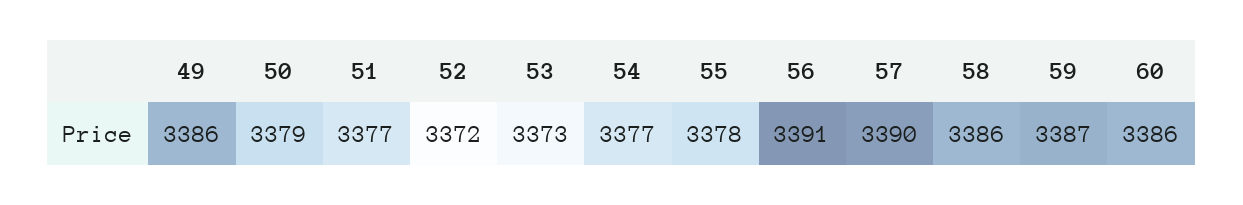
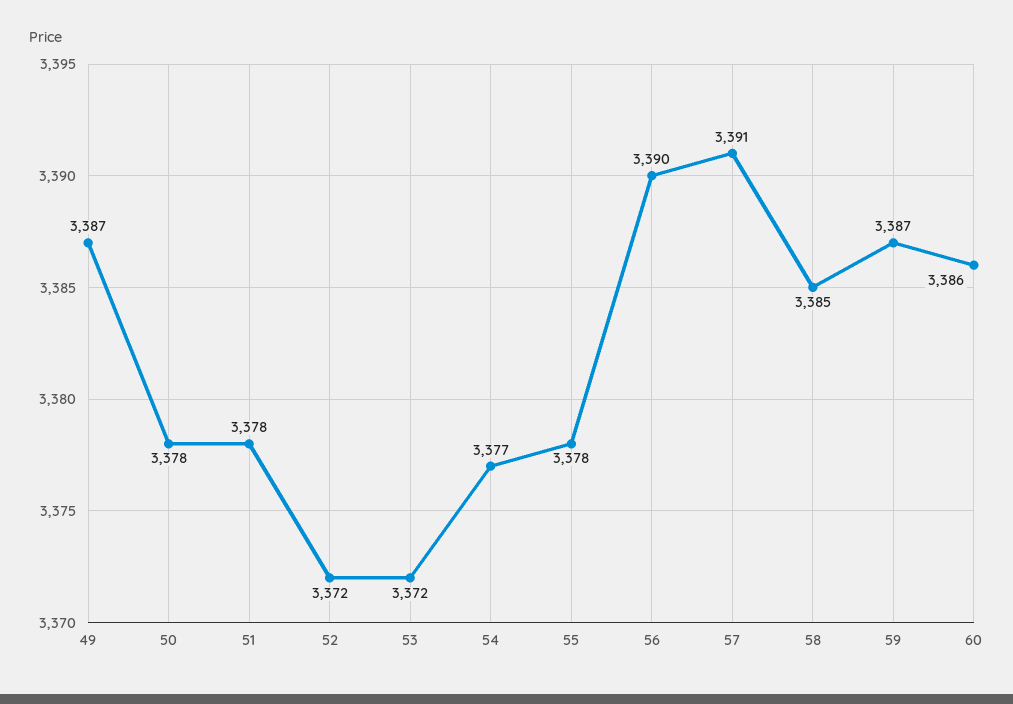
  {
-   "49": 3386,
+   "49": 3387,
-   "50": 3379,
+   "50": 3378,
-   "51": 3377,
+   "51": 3378,
    "52": 3372,
-   "53": 3373,
+   "53": 3372,
    "54": 3377,
    "55": 3378,
-   "56": 3391,
+   "56": 3390,
-   "57": 3390,
+   "57": 3391,
-   "58": 3386,
+   "58": 3385,
    "59": 3387,
    "60": 3386
  }

